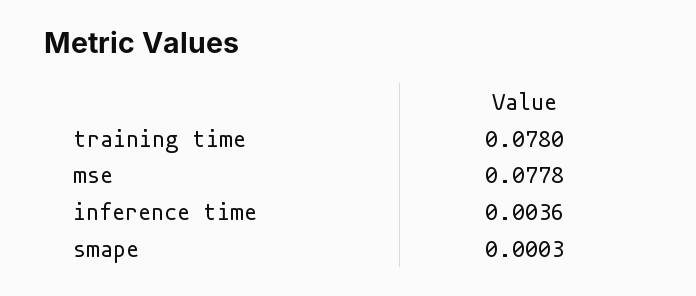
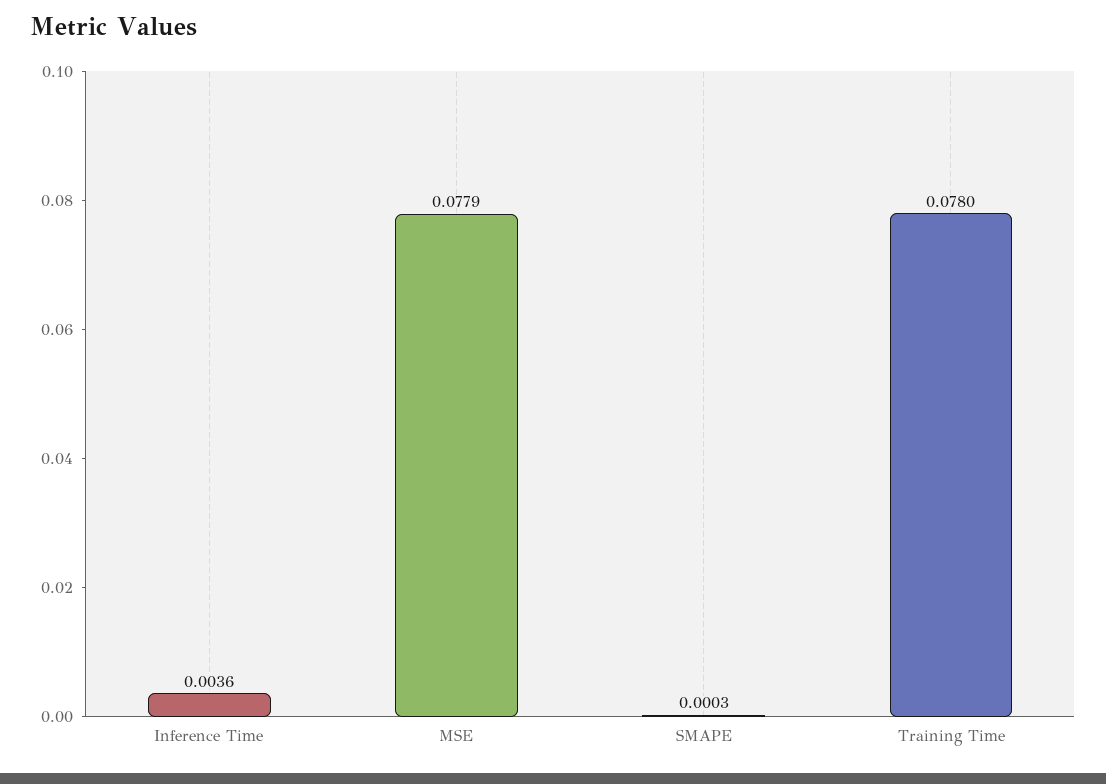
  {
    "training time": 0.078,
-   "mse": 0.0778,
+   "mse": 0.0779,
    "inference time": 0.0036,
    "smape": 0.0003
  }

